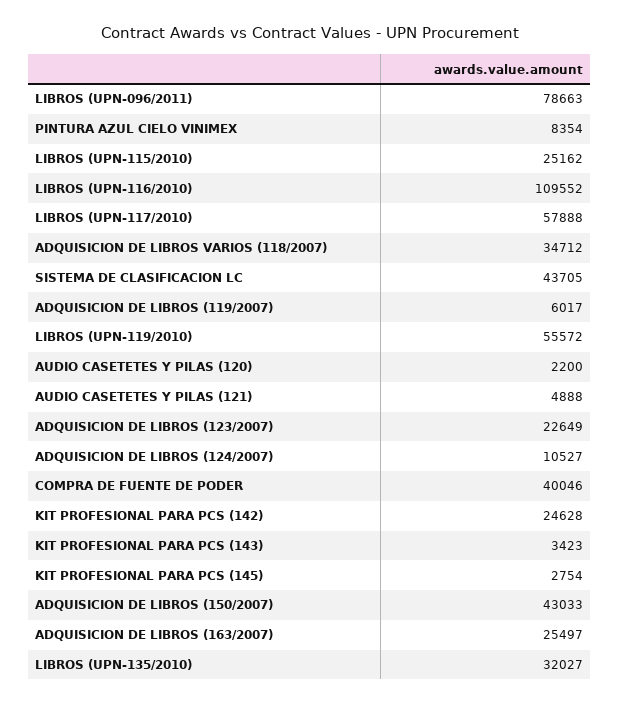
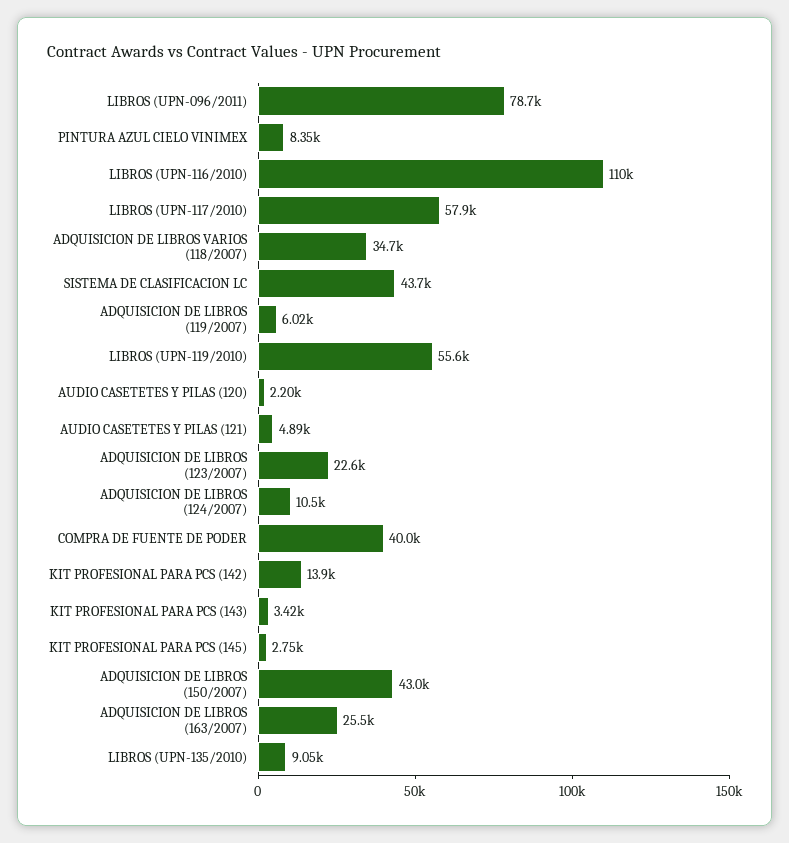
  {
    "LIBROS (UPN-096/2011)": 78663,
    "PINTURA AZUL CIELO VINIMEX": 8354,
-   "LIBROS (UPN-115/2010)": 25162,
    "LIBROS (UPN-116/2010)": 109552,
    "LIBROS (UPN-117/2010)": 57888,
    "ADQUISICION DE LIBROS VARIOS (118/2007)": 34712,
    "SISTEMA DE CLASIFICACION LC": 43705,
    "ADQUISICION DE LIBROS (119/2007)": 6017,
    "LIBROS (UPN-119/2010)": 55572,
    "AUDIO CASETETES Y PILAS (120)": 2200,
    "AUDIO CASETETES Y PILAS (121)": 4888,
    "ADQUISICION DE LIBROS (123/2007)": 22649,
    "ADQUISICION DE LIBROS (124/2007)": 10527,
    "COMPRA DE FUENTE DE PODER": 40046,
-   "KIT PROFESIONAL PARA PCS (142)": 24628,
+   "KIT PROFESIONAL PARA PCS (142)": 13900,
    "KIT PROFESIONAL PARA PCS (143)": 3423,
    "KIT PROFESIONAL PARA PCS (145)": 2754,
    "ADQUISICION DE LIBROS (150/2007)": 43033,
    "ADQUISICION DE LIBROS (163/2007)": 25497,
-   "LIBROS (UPN-135/2010)": 32027
+   "LIBROS (UPN-135/2010)": 9050
  }

